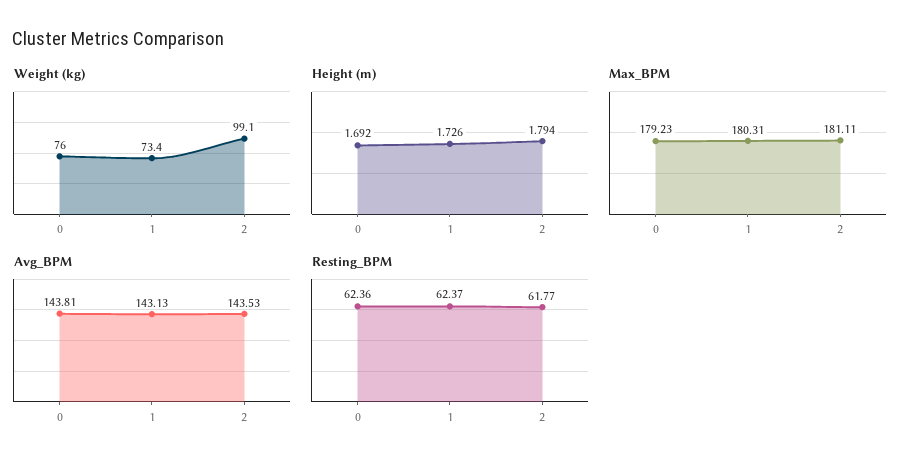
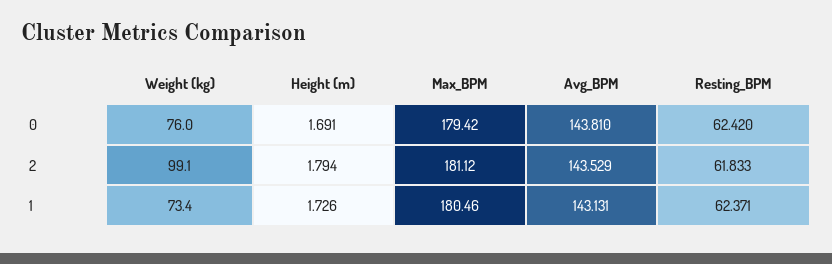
  {
    "Weight (kg)": {
      "0": 76,
      "1": 73.4,
      "2": 99.1
    },
    "Height (m)": {
-     "0": 1.692,
+     "0": 1.691,
      "1": 1.726,
      "2": 1.794
    },
    "Max_BPM": {
-     "0": 179.23,
+     "0": 179.42,
-     "1": 180.31,
+     "1": 180.46,
-     "2": 181.11
+     "2": 181.12
    },
    "Avg_BPM": {
      "0": 143.81,
      "1": 143.131,
      "2": 143.529
    },
    "Resting_BPM": {
-     "0": 62.36,
+     "0": 62.42,
      "1": 62.371,
-     "2": 61.77
+     "2": 61.833
    }
  }

